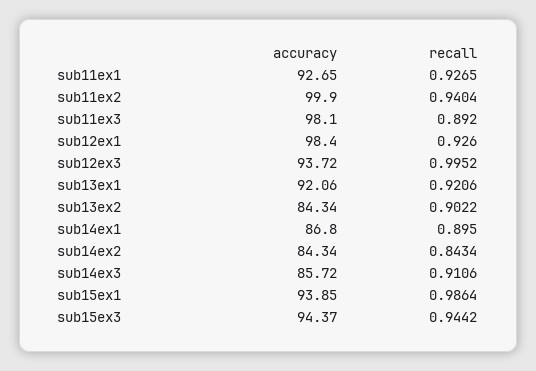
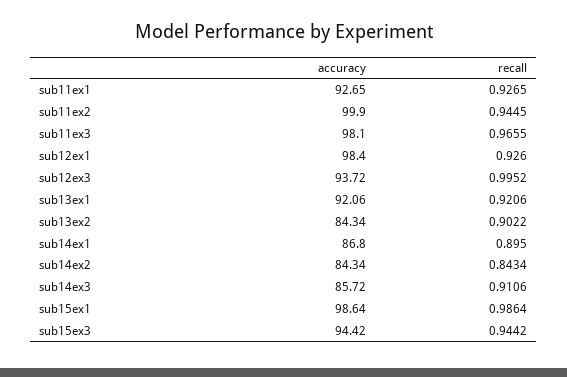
  {
    "accuracy": {
      "sub11ex1": 92.65,
      "sub11ex2": 99.9,
      "sub11ex3": 98.1,
      "sub12ex1": 98.4,
      "sub12ex3": 93.72,
      "sub13ex1": 92.06,
      "sub13ex2": 84.34,
      "sub14ex1": 86.8,
      "sub14ex2": 84.34,
      "sub14ex3": 85.72,
-     "sub15ex1": 93.85,
+     "sub15ex1": 98.64,
-     "sub15ex3": 94.37
+     "sub15ex3": 94.42
    },
    "recall": {
      "sub11ex1": 0.9265,
-     "sub11ex2": 0.9404,
+     "sub11ex2": 0.9445,
-     "sub11ex3": 0.892,
+     "sub11ex3": 0.9655,
      "sub12ex1": 0.926,
      "sub12ex3": 0.9952,
      "sub13ex1": 0.9206,
      "sub13ex2": 0.9022,
      "sub14ex1": 0.895,
      "sub14ex2": 0.8434,
      "sub14ex3": 0.9106,
      "sub15ex1": 0.9864,
      "sub15ex3": 0.9442
    }
  }

